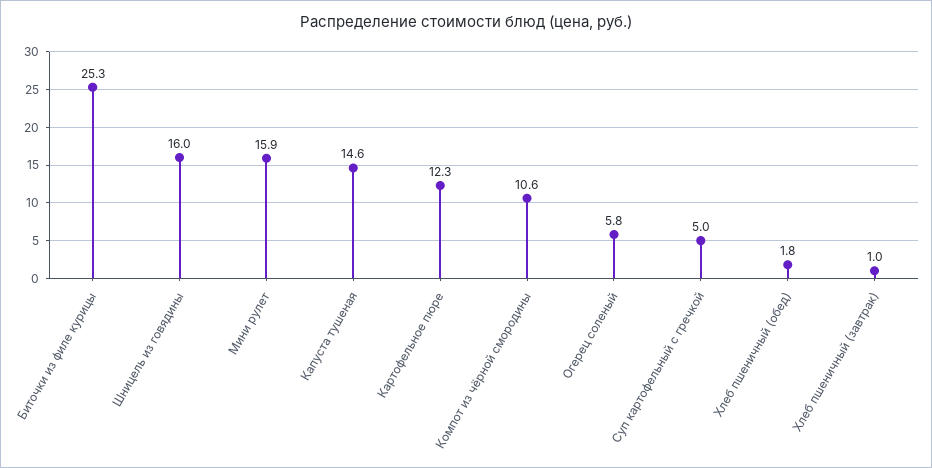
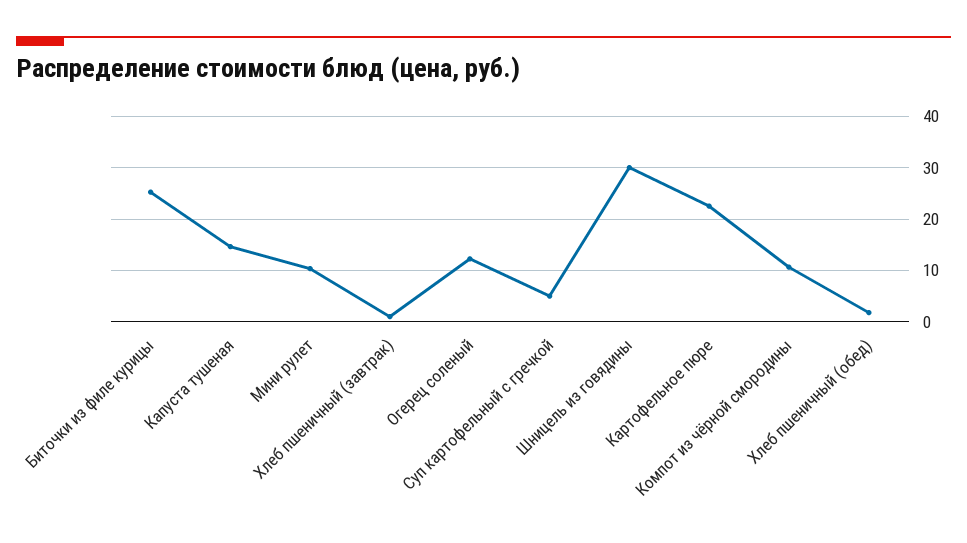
  {
    "Биточки из филе курицы": 25.3,
-   "Шницель из говядины": 16,
+   "Шницель из говядины": 30,
-   "Мини рулет": 15.9,
+   "Мини рулет": 10,
    "Капуста тушеная": 14.6,
-   "Картофельное пюре": 12.3,
+   "Картофельное пюре": 22,
    "Компот из чёрной смородины": 10.6,
-   "Огерец соленый": 5.8,
+   "Огерец соленый": 12,
    "Суп картофельный с гречкой": 5,
    "Хлеб пшеничный (обед)": 1.8,
    "Хлеб пшеничный (завтрак)": 1
  }

